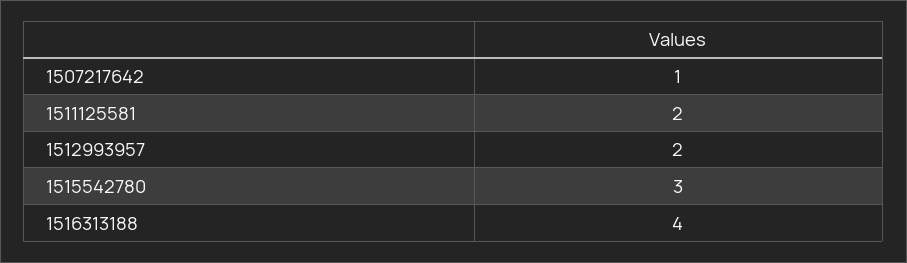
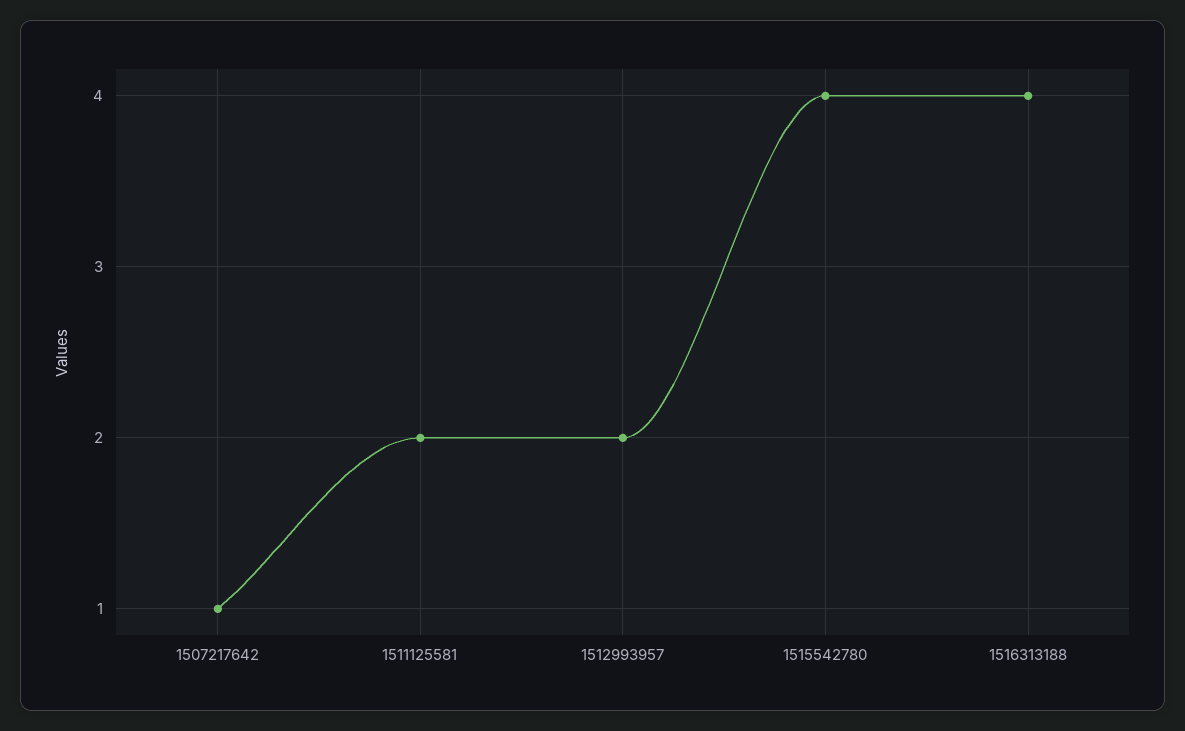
  {
    "1507217642": 1,
    "1511125581": 2,
    "1512993957": 2,
-   "1515542780": 3,
+   "1515542780": 4,
    "1516313188": 4
  }

